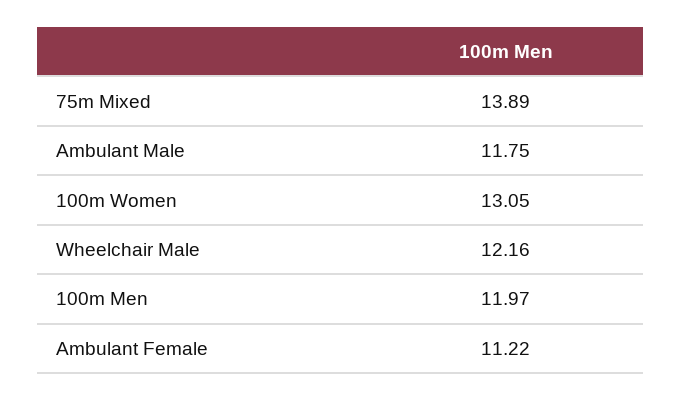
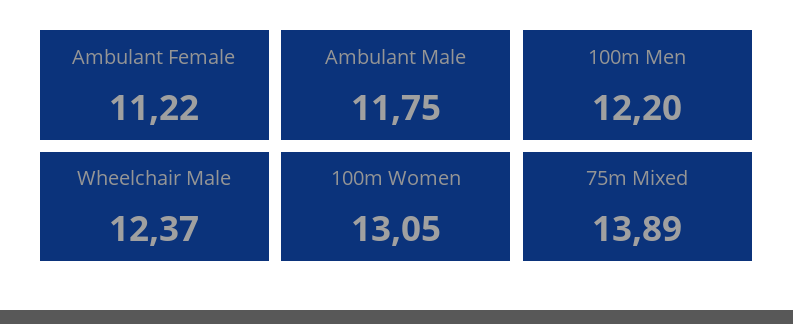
  {
    "75m Mixed": 13.89,
    "Ambulant Male": 11.75,
    "100m Women": 13.05,
-   "Wheelchair Male": 12.16,
+   "Wheelchair Male": 12.37,
-   "100m Men": 11.97,
+   "100m Men": 12.2,
    "Ambulant Female": 11.22
  }

